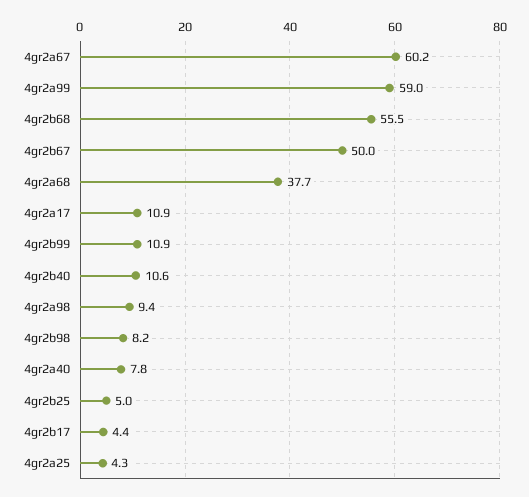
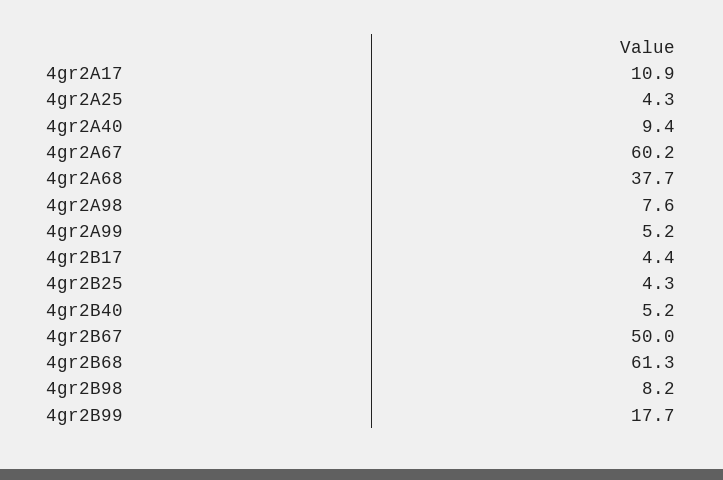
  {
    "4gr2a67": 60.2,
-   "4gr2a99": 59,
+   "4gr2a99": 5.2,
-   "4gr2b68": 55.5,
+   "4gr2b68": 61.3,
    "4gr2b67": 50,
    "4gr2a68": 37.7,
    "4gr2a17": 10.9,
-   "4gr2b99": 10.9,
+   "4gr2b99": 17.7,
-   "4gr2b40": 10.6,
+   "4gr2b40": 5.2,
-   "4gr2a98": 9.4,
+   "4gr2a98": 7.6,
    "4gr2b98": 8.2,
-   "4gr2a40": 7.8,
+   "4gr2a40": 9.4,
-   "4gr2b25": 5,
+   "4gr2b25": 4.3,
    "4gr2b17": 4.4,
    "4gr2a25": 4.3
  }

